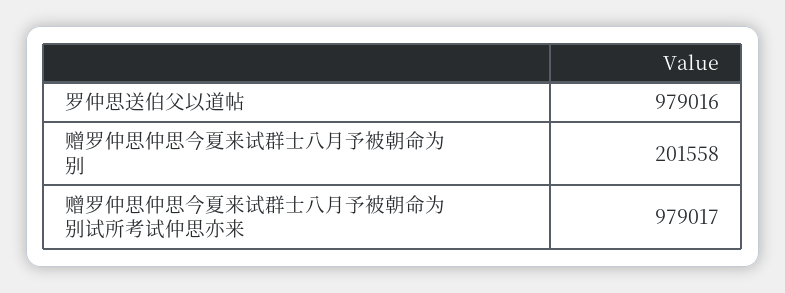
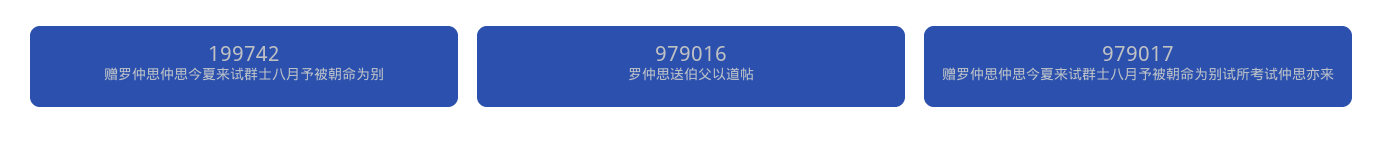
  {
    "罗仲思送伯父以道帖": 979016,
-   "赠罗仲思仲思今夏来试群士八月予被朝命为别": 201558,
+   "赠罗仲思仲思今夏来试群士八月予被朝命为别": 199742,
    "赠罗仲思仲思今夏来试群士八月予被朝命为别试所考试仲思亦来": 979017
  }

